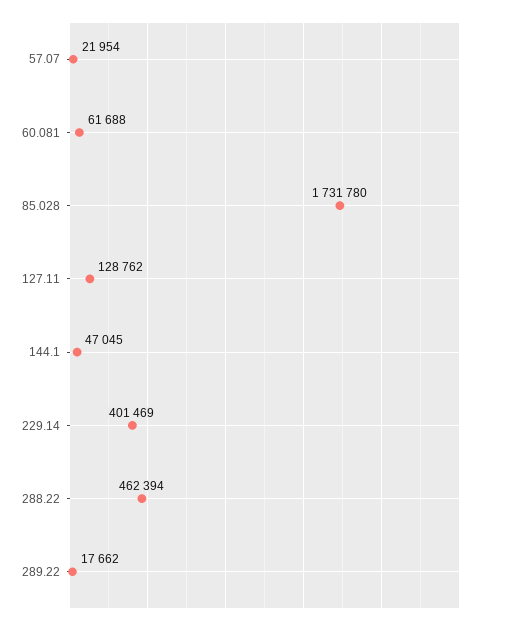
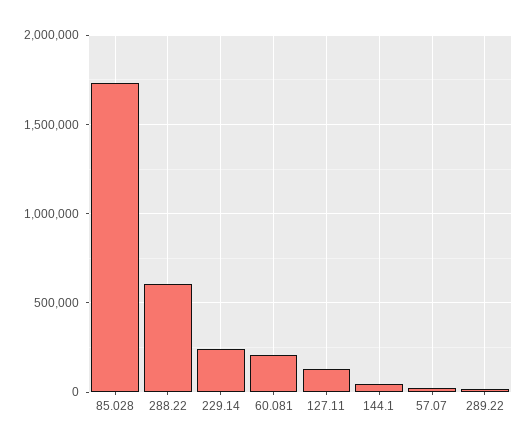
  {
    "57.07": 21954,
-   "60.081": 61688,
+   "60.081": 200000,
    "85.028": 1731780,
    "127.11": 128762,
    "144.1": 47045,
-   "229.14": 401469,
+   "229.14": 250000,
-   "288.22": 462394,
+   "288.22": 600000,
    "289.22": 17662
  }

